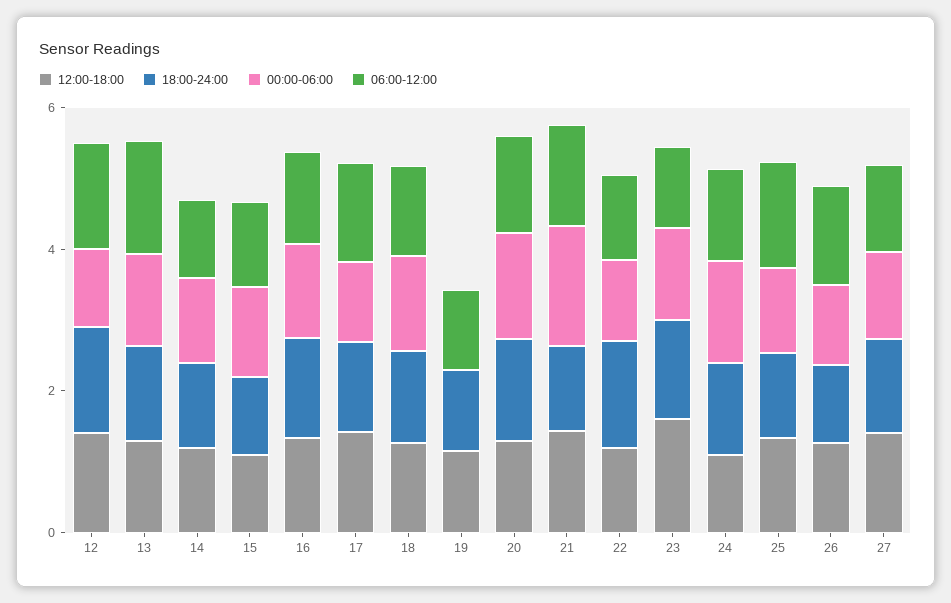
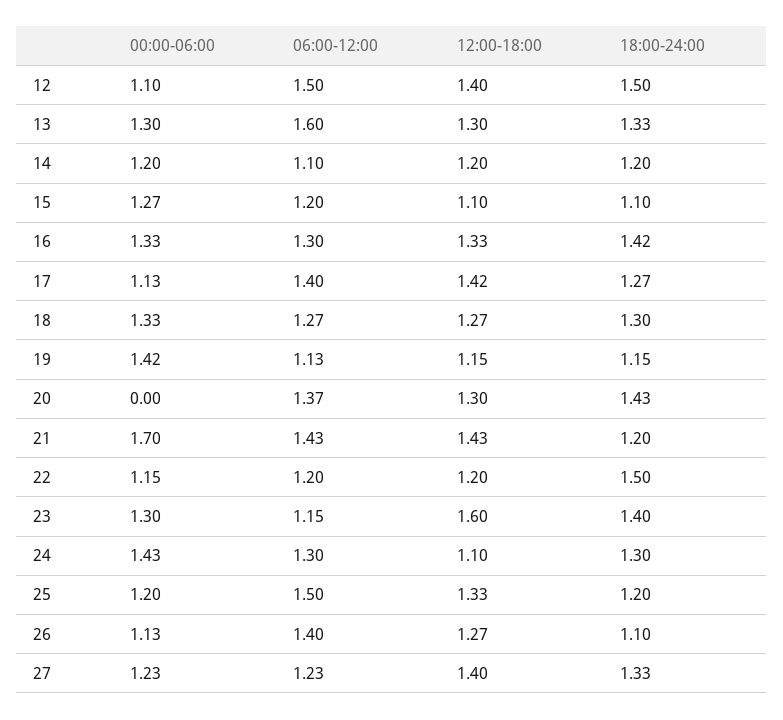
  {
    "12:00-18:00": {
      "12": 1.4,
      "13": 1.3,
      "14": 1.2,
      "15": 1.1,
      "16": 1.33,
      "17": 1.42,
      "18": 1.27,
      "19": 1.15,
      "20": 1.3,
      "21": 1.43,
      "22": 1.2,
      "23": 1.6,
      "24": 1.1,
      "25": 1.33,
      "26": 1.27,
      "27": 1.4
    },
    "18:00-24:00": {
      "12": 1.5,
      "13": 1.33,
      "14": 1.2,
      "15": 1.1,
      "16": 1.42,
      "17": 1.27,
      "18": 1.3,
      "19": 1.15,
      "20": 1.43,
      "21": 1.2,
      "22": 1.5,
      "23": 1.4,
      "24": 1.3,
      "25": 1.2,
      "26": 1.1,
      "27": 1.33
    },
    "00:00-06:00": {
      "12": 1.1,
      "13": 1.3,
      "14": 1.2,
      "15": 1.27,
      "16": 1.33,
      "17": 1.13,
      "18": 1.33,
-     "19": 0,
+     "19": 1.42,
-     "20": 1.5,
+     "20": 0,
      "21": 1.7,
      "22": 1.15,
      "23": 1.3,
      "24": 1.43,
      "25": 1.2,
      "26": 1.13,
      "27": 1.23
    },
    "06:00-12:00": {
      "12": 1.5,
      "13": 1.6,
      "14": 1.1,
      "15": 1.2,
      "16": 1.3,
      "17": 1.4,
      "18": 1.27,
      "19": 1.13,
      "20": 1.37,
      "21": 1.43,
      "22": 1.2,
      "23": 1.15,
      "24": 1.3,
      "25": 1.5,
      "26": 1.4,
      "27": 1.23
    }
  }

